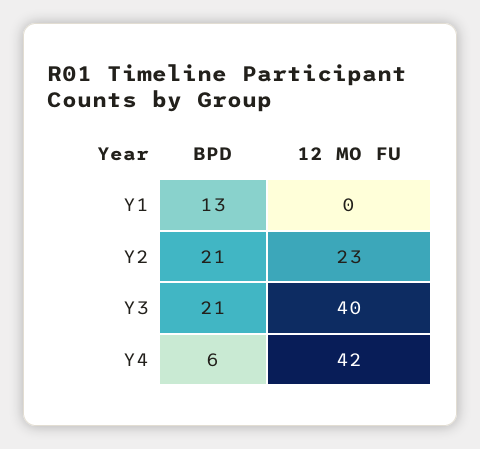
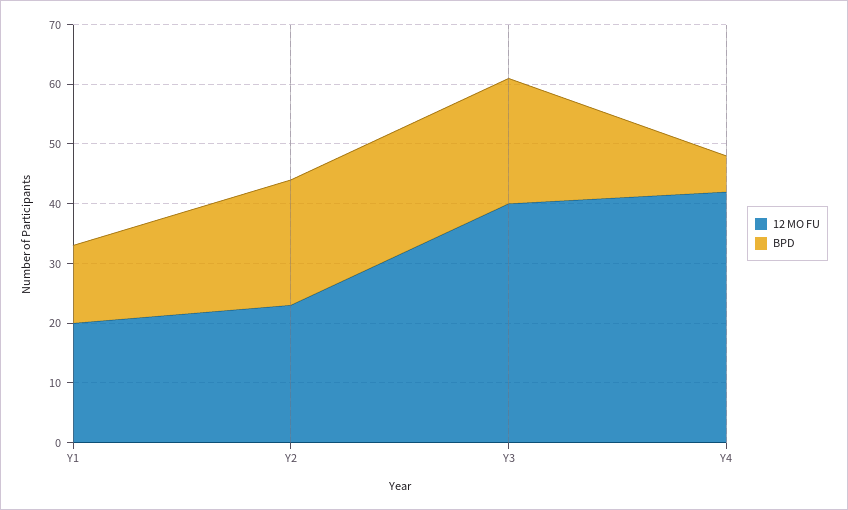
  {
    "BPD": {
      "Y1": 13,
      "Y2": 21,
      "Y3": 21,
      "Y4": 6
    },
    "12 MO FU": {
-     "Y1": 0,
+     "Y1": 20,
      "Y2": 23,
      "Y3": 40,
      "Y4": 42
    }
  }

